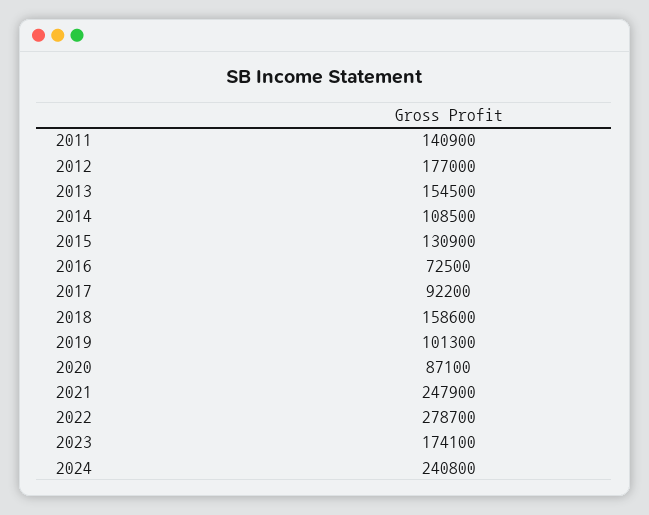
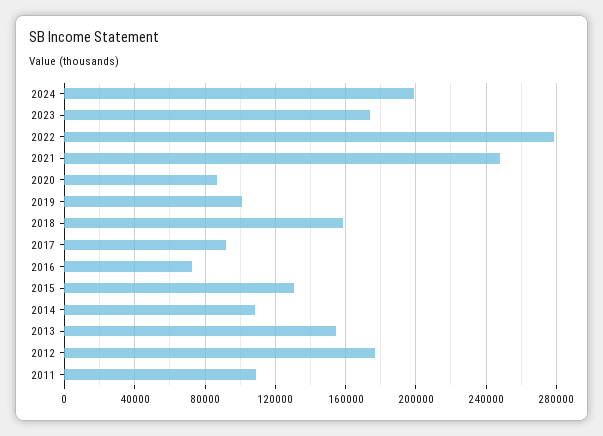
  {
-   "2011": 140900,
+   "2011": 110000,
    "2012": 177000,
    "2013": 154500,
    "2014": 108500,
    "2015": 130900,
    "2016": 72500,
    "2017": 92200,
    "2018": 158600,
    "2019": 101300,
    "2020": 87100,
    "2021": 247900,
    "2022": 278700,
    "2023": 174100,
-   "2024": 240800
+   "2024": 200000
  }

